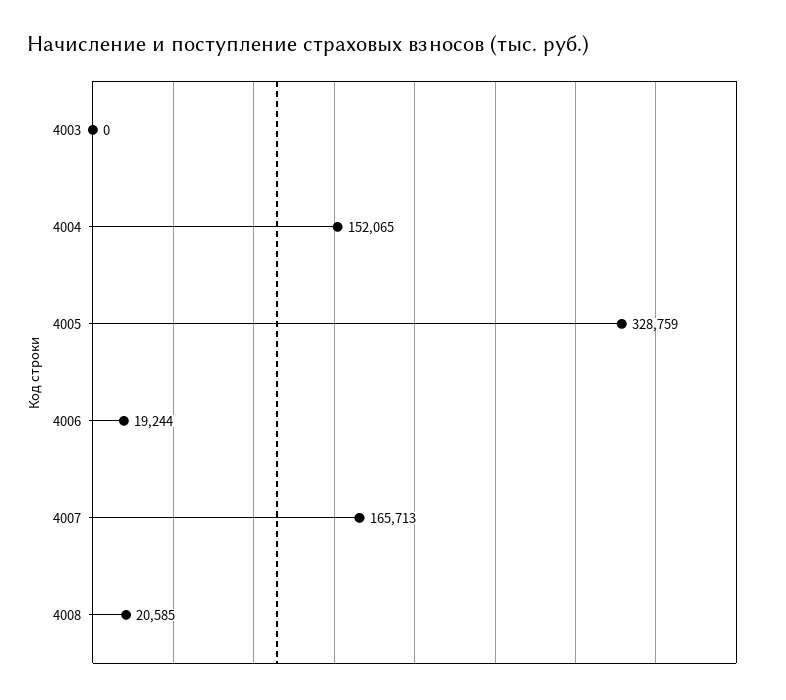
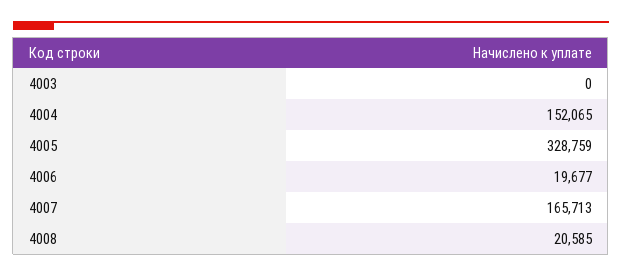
  {
    "4003": 0,
    "4004": 152065,
    "4005": 328759,
-   "4006": 19244,
+   "4006": 19677,
    "4007": 165713,
    "4008": 20585
  }

